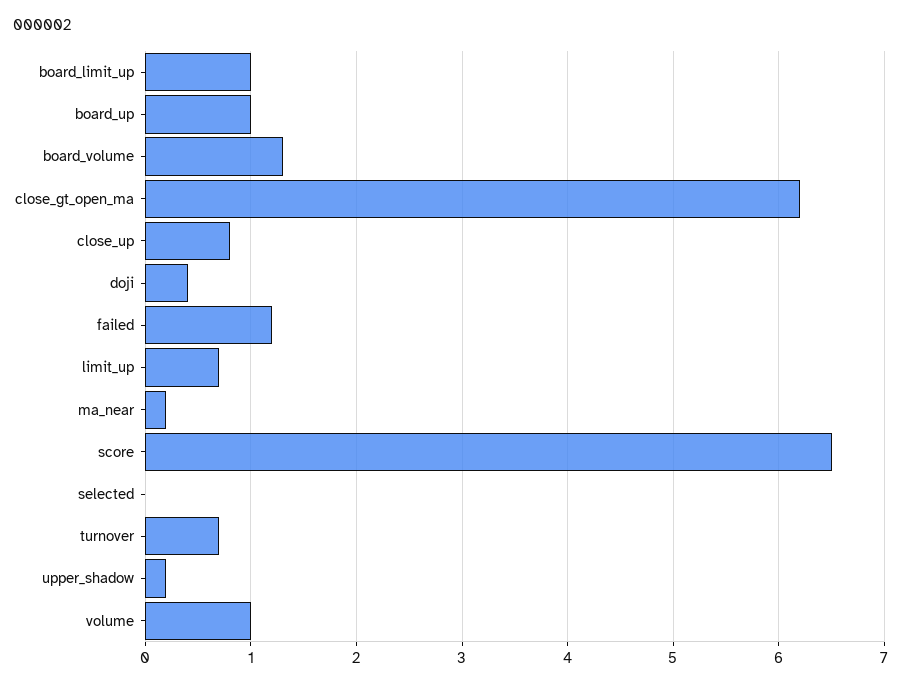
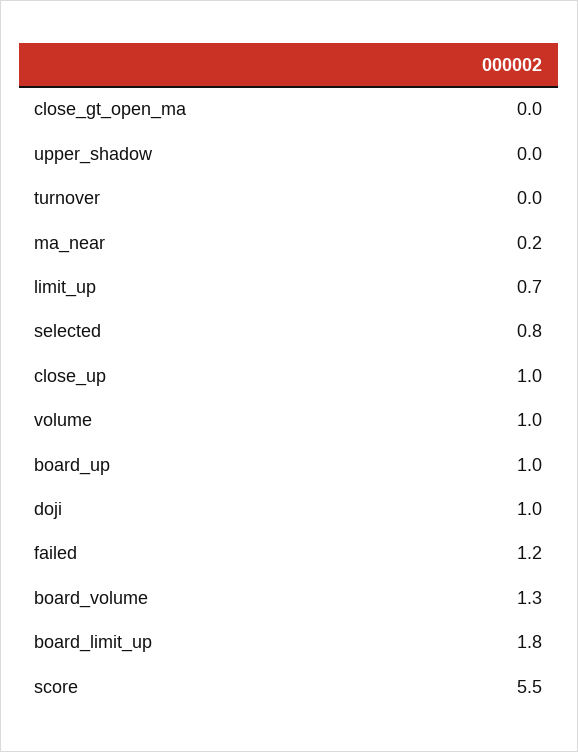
  {
-   "board_limit_up": 1,
+   "board_limit_up": 1.8,
    "board_up": 1,
    "board_volume": 1.3,
-   "close_gt_open_ma": 6.2,
+   "close_gt_open_ma": 0,
-   "close_up": 0.8,
+   "close_up": 1,
-   "doji": 0.4,
+   "doji": 1,
    "failed": 1.2,
    "limit_up": 0.7,
    "ma_near": 0.2,
-   "score": 6.5,
+   "score": 5.5,
-   "selected": 0,
+   "selected": 0.8,
-   "turnover": 0.7,
+   "turnover": 0,
-   "upper_shadow": 0.2,
+   "upper_shadow": 0,
    "volume": 1
  }

